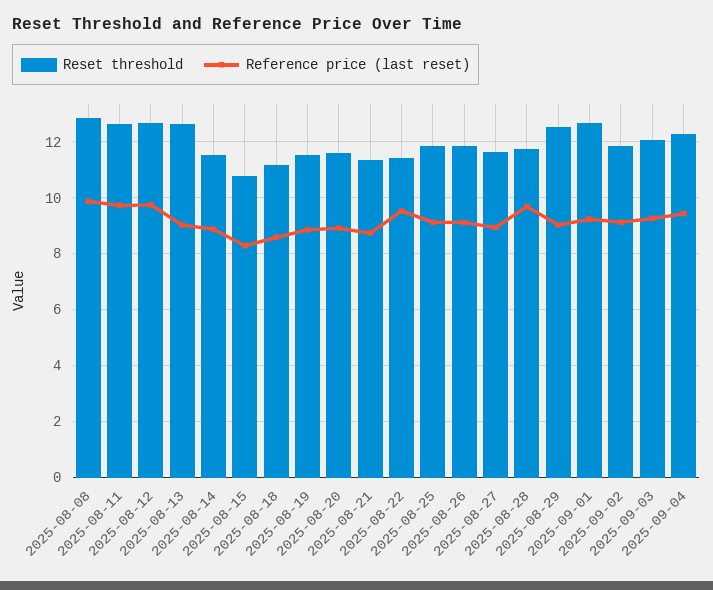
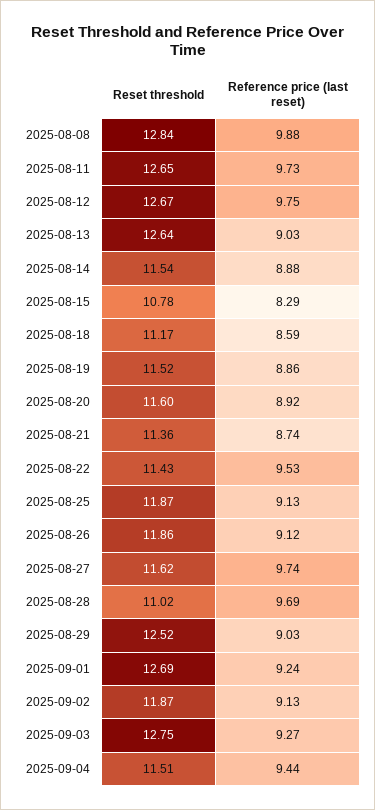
  {
    "Reset threshold": {
      "2025-08-08": 12.84,
      "2025-08-11": 12.65,
      "2025-08-12": 12.67,
      "2025-08-13": 12.64,
      "2025-08-14": 11.54,
      "2025-08-15": 10.78,
      "2025-08-18": 11.17,
      "2025-08-19": 11.52,
      "2025-08-20": 11.6,
      "2025-08-21": 11.36,
      "2025-08-22": 11.43,
      "2025-08-25": 11.87,
      "2025-08-26": 11.86,
      "2025-08-27": 11.62,
-     "2025-08-28": 11.75,
+     "2025-08-28": 11.02,
      "2025-08-29": 12.52,
      "2025-09-01": 12.69,
      "2025-09-02": 11.87,
-     "2025-09-03": 12,
+     "2025-09-03": 12.75,
-     "2025-09-04": 12.25
+     "2025-09-04": 11.51
    },
    "Reference price (last reset)": {
      "2025-08-08": 9.88,
      "2025-08-11": 9.73,
      "2025-08-12": 9.75,
      "2025-08-13": 9.03,
      "2025-08-14": 8.88,
      "2025-08-15": 8.29,
      "2025-08-18": 8.59,
      "2025-08-19": 8.86,
      "2025-08-20": 8.92,
      "2025-08-21": 8.74,
      "2025-08-22": 9.53,
      "2025-08-25": 9.13,
      "2025-08-26": 9.12,
-     "2025-08-27": 9,
+     "2025-08-27": 9.74,
      "2025-08-28": 9.69,
      "2025-08-29": 9.03,
      "2025-09-01": 9.24,
      "2025-09-02": 9.13,
      "2025-09-03": 9.27,
      "2025-09-04": 9.44
    }
  }

